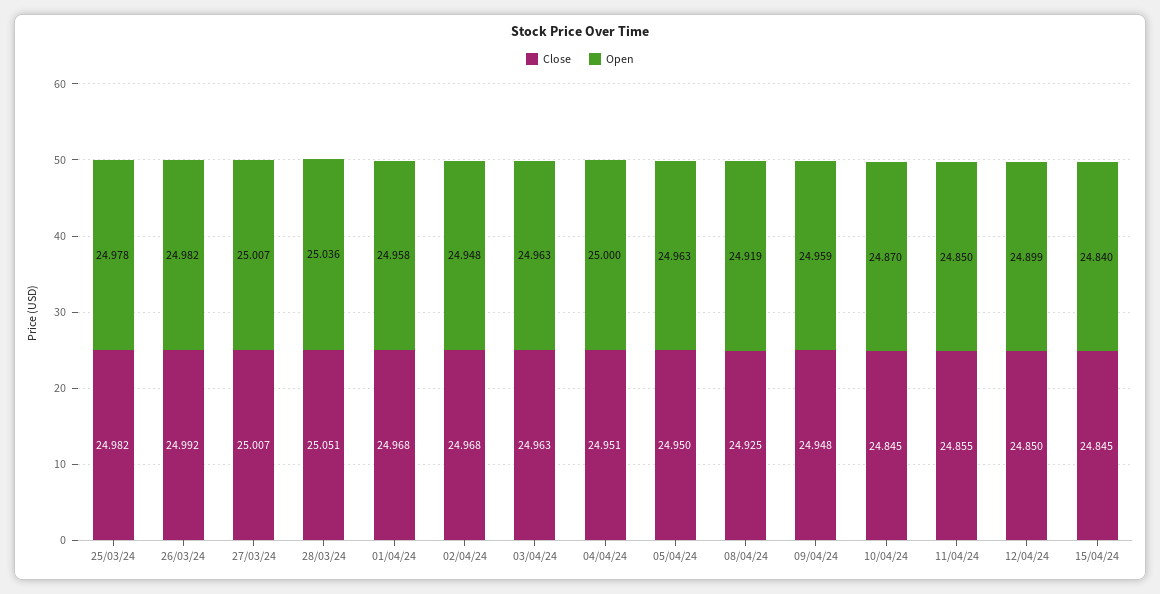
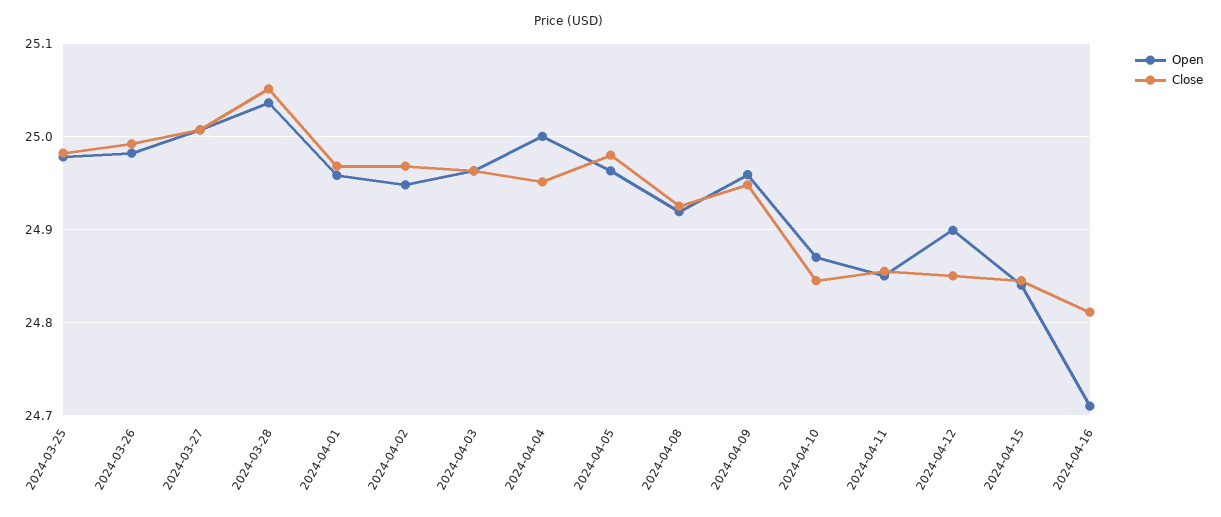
  {
    "Close": {
      "25/03/24": 24.982,
      "26/03/24": 24.992,
      "27/03/24": 25.007,
      "28/03/24": 25.051,
      "01/04/24": 24.968,
      "02/04/24": 24.968,
      "03/04/24": 24.963,
      "04/04/24": 24.951,
-     "05/04/24": 24.95,
+     "05/04/24": 24.98,
      "08/04/24": 24.925,
      "09/04/24": 24.948,
      "10/04/24": 24.845,
      "11/04/24": 24.855,
      "12/04/24": 24.85,
-     "15/04/24": 24.845
+     "15/04/24": 24.845,
+     "2024-04-16": 24.81
    },
    "Open": {
      "25/03/24": 24.978,
      "26/03/24": 24.982,
      "27/03/24": 25.007,
      "28/03/24": 25.036,
      "01/04/24": 24.958,
      "02/04/24": 24.948,
      "03/04/24": 24.963,
      "04/04/24": 25,
      "05/04/24": 24.963,
      "08/04/24": 24.919,
      "09/04/24": 24.959,
      "10/04/24": 24.87,
      "11/04/24": 24.85,
      "12/04/24": 24.899,
-     "15/04/24": 24.84
+     "15/04/24": 24.84,
+     "2024-04-16": 24.71
    }
  }

